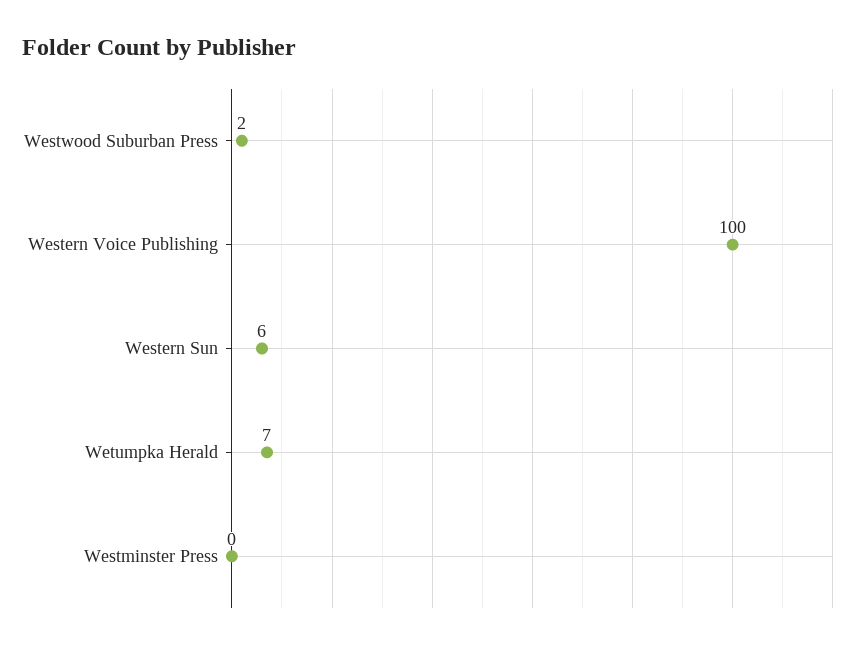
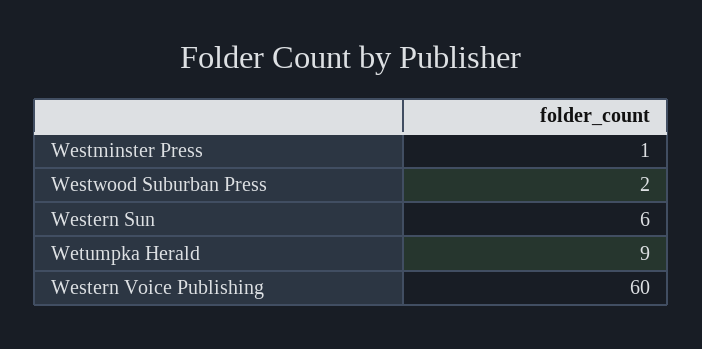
  {
    "Westwood Suburban Press": 2,
-   "Western Voice Publishing": 100,
+   "Western Voice Publishing": 60,
    "Western Sun": 6,
-   "Wetumpka Herald": 7,
+   "Wetumpka Herald": 9,
-   "Westminster Press": 0
+   "Westminster Press": 1
  }

